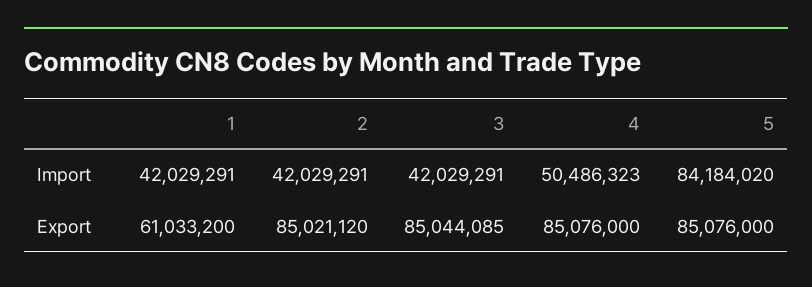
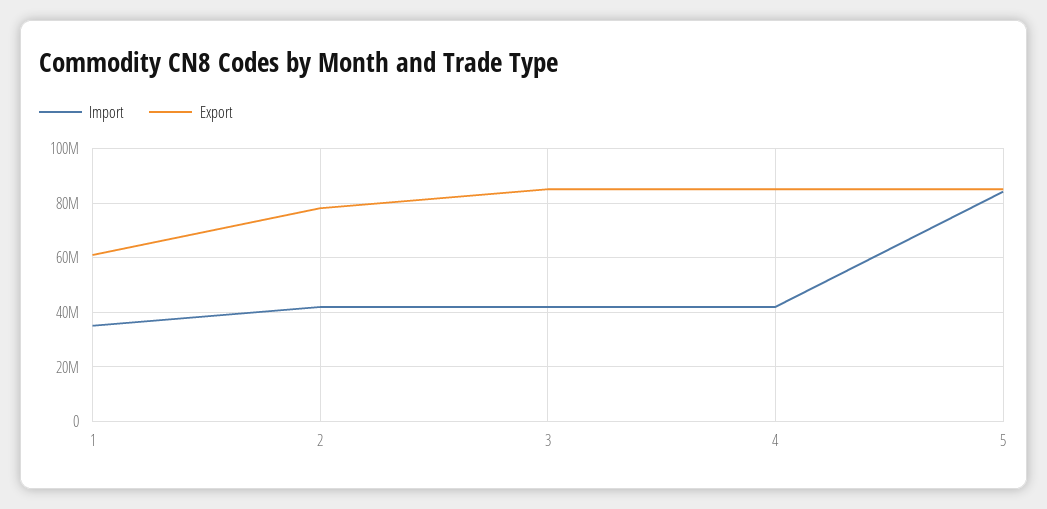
  {
    "Import": {
-     "1": 42029291,
+     "1": 35000000,
      "2": 42029291,
      "3": 42029291,
-     "4": 50486323,
+     "4": 42500000,
      "5": 84184020
    },
    "Export": {
      "1": 61033200,
-     "2": 85021120,
+     "2": 77500000,
      "3": 85044085,
      "4": 85076000,
      "5": 85076000
    }
  }

